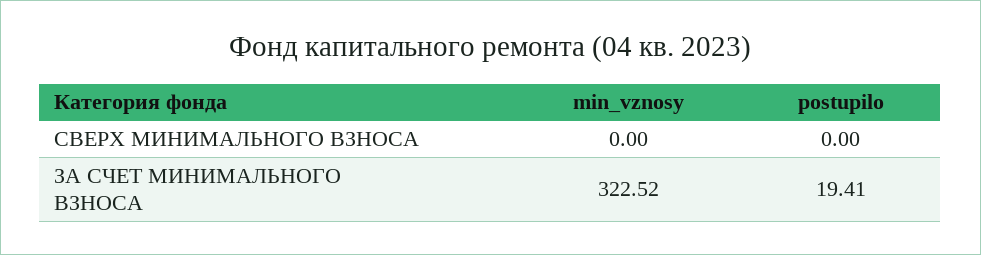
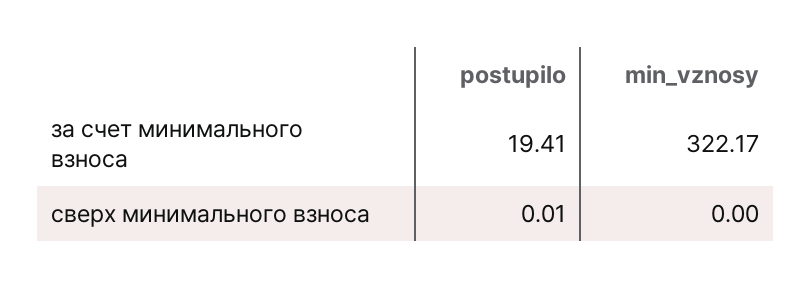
  {
    "min_vznosy": {
      "СВЕРХ МИНИМАЛЬНОГО ВЗНОСА": 0,
-     "ЗА СЧЕТ МИНИМАЛЬНОГО ВЗНОСА": 322.52
+     "ЗА СЧЕТ МИНИМАЛЬНОГО ВЗНОСА": 322.17
    },
    "postupilo": {
-     "СВЕРХ МИНИМАЛЬНОГО ВЗНОСА": 0,
+     "СВЕРХ МИНИМАЛЬНОГО ВЗНОСА": 0.01,
      "ЗА СЧЕТ МИНИМАЛЬНОГО ВЗНОСА": 19.41
    }
  }

